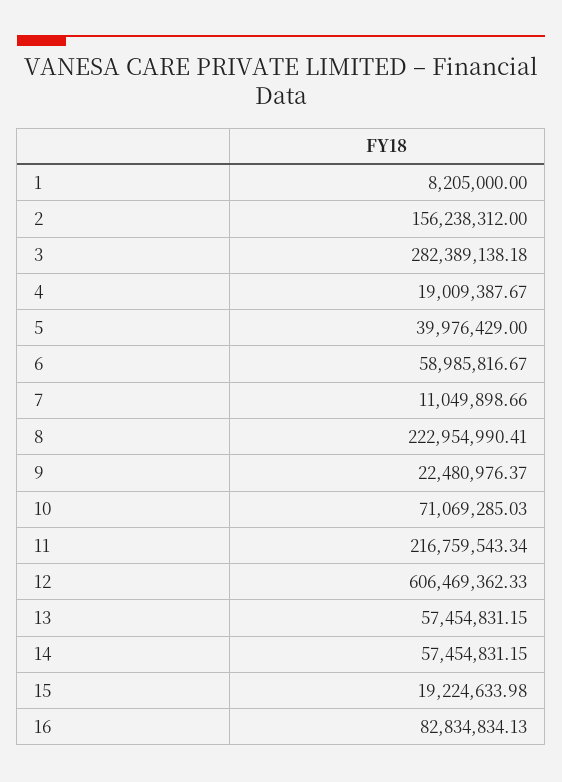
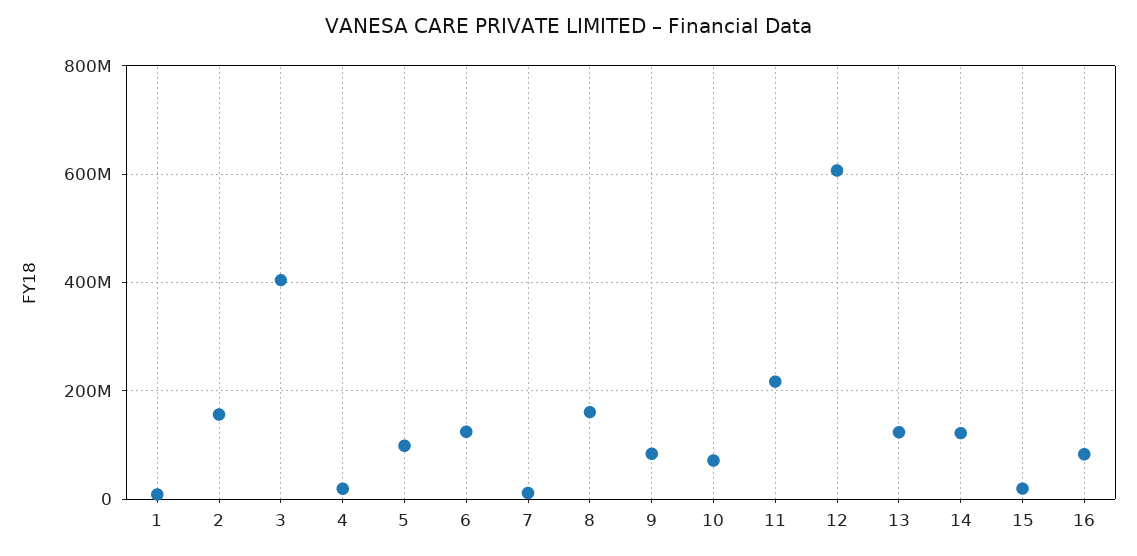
  {
    "1": 8205000,
    "2": 156238312,
-   "3": 282389138.18,
+   "3": 400000000,
    "4": 19009387.67,
-   "5": 39976429,
+   "5": 100000000,
-   "6": 58985816.67,
+   "6": 120000000,
    "7": 11049898.66,
-   "8": 222954990.41,
+   "8": 160000000,
-   "9": 22480976.37,
+   "9": 80000000,
    "10": 71069285.03,
    "11": 216759543.34,
    "12": 606469362.33,
-   "13": 57454831.15,
+   "13": 120000000,
-   "14": 57454831.15,
+   "14": 120000000,
    "15": 19224633.98,
    "16": 82834834.13
  }

